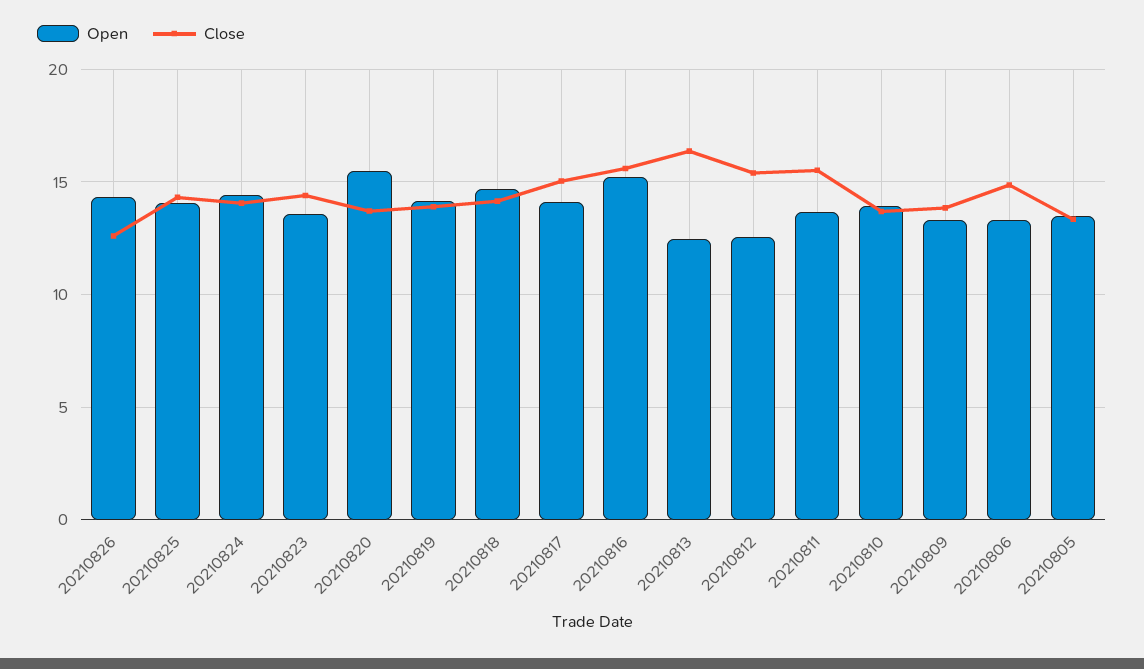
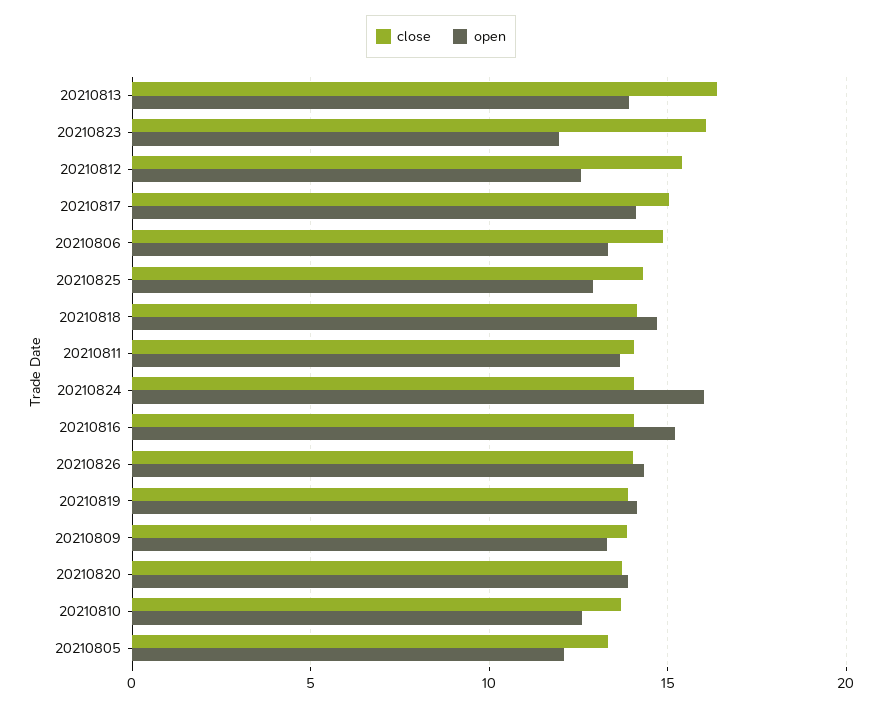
  {
    "Open": {
      "20210826": 14.5,
-     "20210825": 14,
+     "20210825": 13,
-     "20210824": 14.5,
+     "20210824": 16,
-     "20210823": 13.5,
+     "20210823": 12,
-     "20210820": 15.5,
+     "20210820": 14,
      "20210819": 14,
      "20210818": 14.5,
      "20210817": 14,
      "20210816": 15,
-     "20210813": 12.5,
+     "20210813": 14,
      "20210812": 12.5,
      "20210811": 13.5,
-     "20210810": 14,
+     "20210810": 12.5,
      "20210809": 13.5,
      "20210806": 13.5,
-     "20210805": 13.5
+     "20210805": 12
    },
    "Close": {
-     "20210826": 12.5,
+     "20210826": 14,
      "20210825": 14.5,
      "20210824": 14,
-     "20210823": 14.5,
+     "20210823": 16,
      "20210820": 13.5,
      "20210819": 14,
      "20210818": 14,
      "20210817": 15,
-     "20210816": 15.5,
+     "20210816": 14,
      "20210813": 16.5,
      "20210812": 15.5,
-     "20210811": 15.5,
+     "20210811": 14,
      "20210810": 13.5,
      "20210809": 14,
      "20210806": 15,
      "20210805": 13.5
    }
  }

